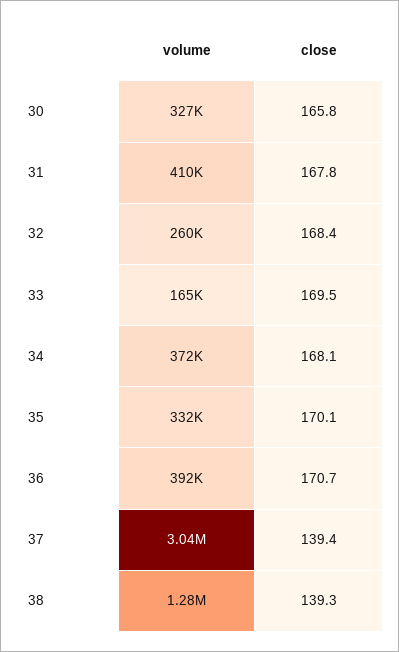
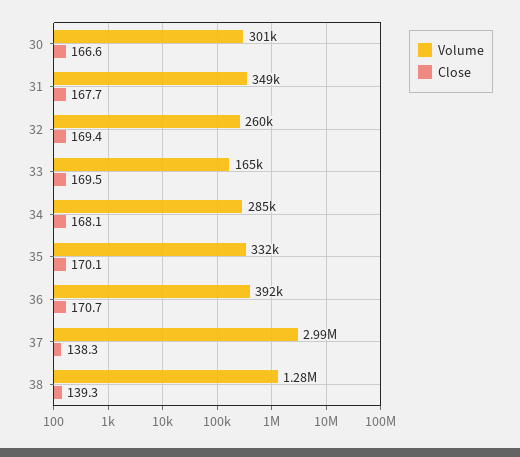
  {
    "volume": {
-     "30": 327000,
+     "30": 301000,
-     "31": 410000,
+     "31": 349000,
      "32": 260000,
      "33": 165000,
-     "34": 372000,
+     "34": 285000,
      "35": 332000,
      "36": 392000,
-     "37": 3040000,
+     "37": 2990000,
      "38": 1280000
    },
    "close": {
-     "30": 165.8,
+     "30": 166.6,
-     "31": 167.8,
+     "31": 167.7,
-     "32": 168.4,
+     "32": 169.4,
      "33": 169.5,
      "34": 168.1,
      "35": 170.1,
      "36": 170.7,
-     "37": 139.4,
+     "37": 138.3,
      "38": 139.3
    }
  }

